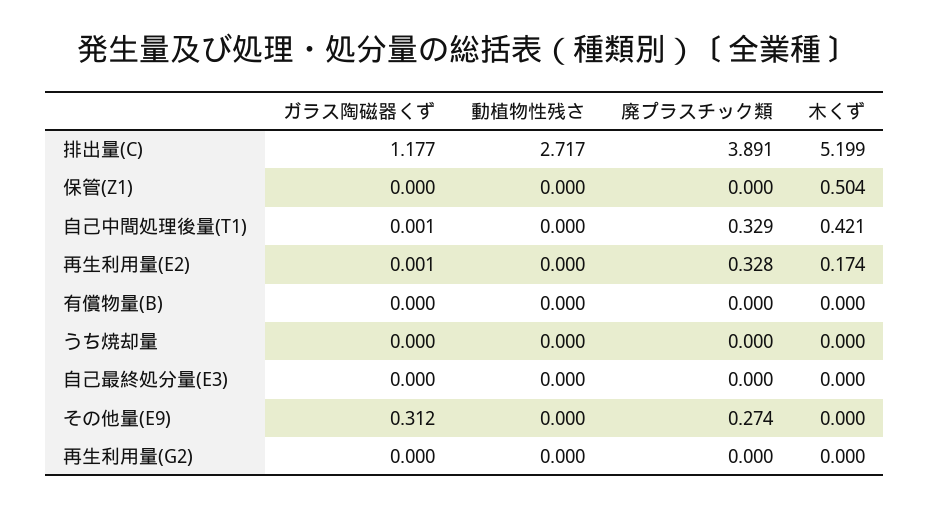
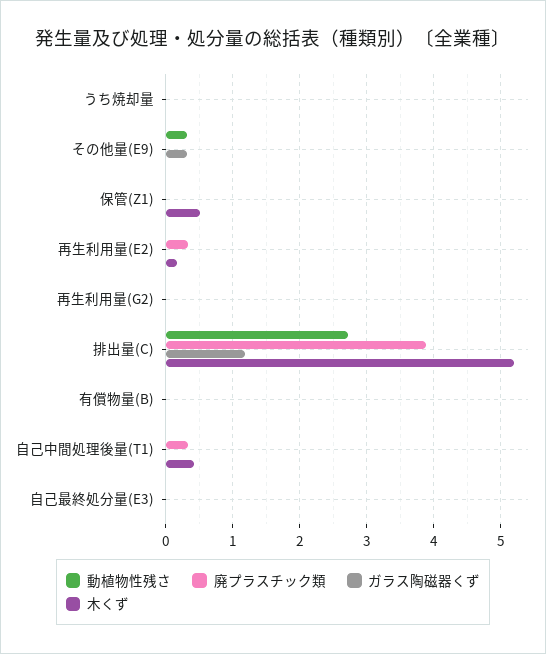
  {
    "ガラス陶磁器くず": {
      "排出量(C)": 1.177,
      "保管(Z1)": 0,
      "自己中間処理後量(T1)": 0.001,
      "再生利用量(E2)": 0.001,
      "有償物量(B)": 0,
      "うち焼却量": 0,
      "自己最終処分量(E3)": 0,
      "その他量(E9)": 0.312,
      "再生利用量(G2)": 0
    },
    "動植物性残さ": {
      "排出量(C)": 2.717,
      "保管(Z1)": 0,
      "自己中間処理後量(T1)": 0,
      "再生利用量(E2)": 0,
      "有償物量(B)": 0,
      "うち焼却量": 0,
      "自己最終処分量(E3)": 0,
-     "その他量(E9)": 0,
+     "その他量(E9)": 0.3,
      "再生利用量(G2)": 0
    },
    "廃プラスチック類": {
      "排出量(C)": 3.891,
      "保管(Z1)": 0,
      "自己中間処理後量(T1)": 0.329,
      "再生利用量(E2)": 0.328,
      "有償物量(B)": 0,
      "うち焼却量": 0,
      "自己最終処分量(E3)": 0,
-     "その他量(E9)": 0.274,
+     "その他量(E9)": 0,
      "再生利用量(G2)": 0
    },
    "木くず": {
      "排出量(C)": 5.199,
      "保管(Z1)": 0.504,
      "自己中間処理後量(T1)": 0.421,
      "再生利用量(E2)": 0.174,
      "有償物量(B)": 0,
      "うち焼却量": 0,
      "自己最終処分量(E3)": 0,
      "その他量(E9)": 0,
      "再生利用量(G2)": 0
    }
  }

